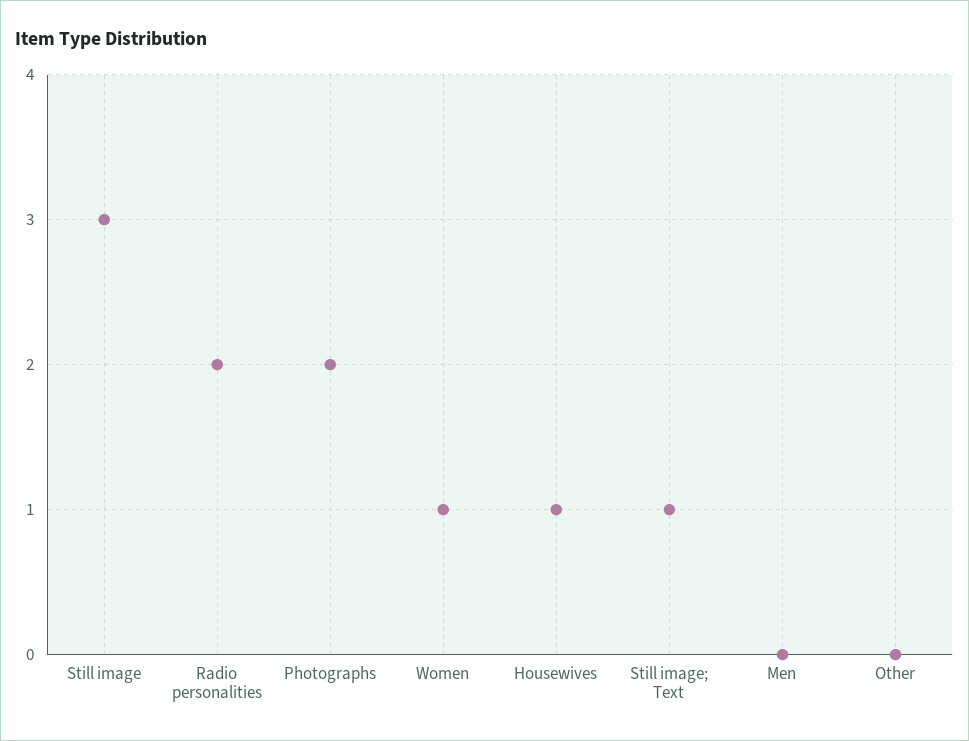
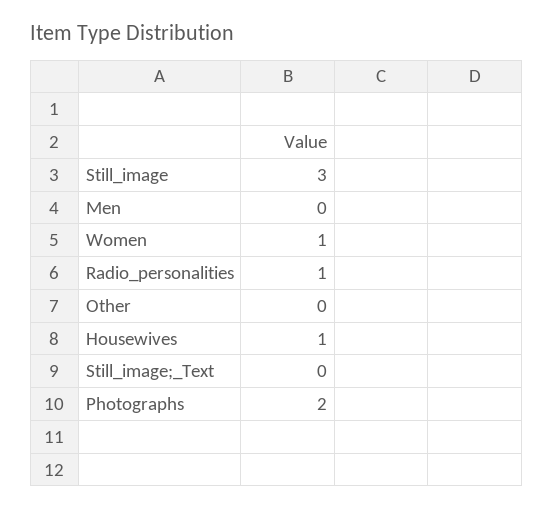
  {
    "Still image": 3,
-   "Radio personalities": 2,
+   "Radio personalities": 1,
    "Photographs": 2,
    "Women": 1,
    "Housewives": 1,
-   "Still image; Text": 1,
+   "Still image; Text": 0,
    "Men": 0,
    "Other": 0
  }

